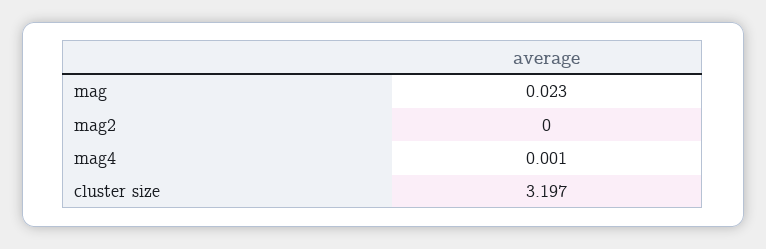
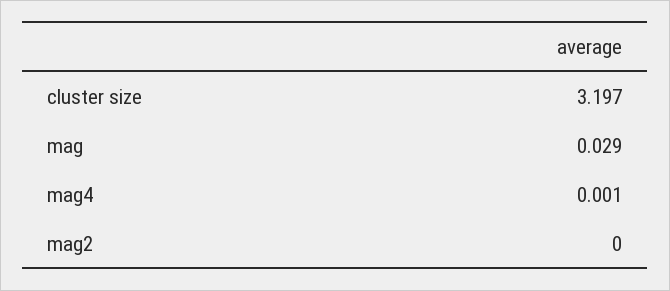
  {
-   "mag": 0.023,
+   "mag": 0.029,
    "mag2": 0,
    "mag4": 0.001,
    "cluster size": 3.197
  }

